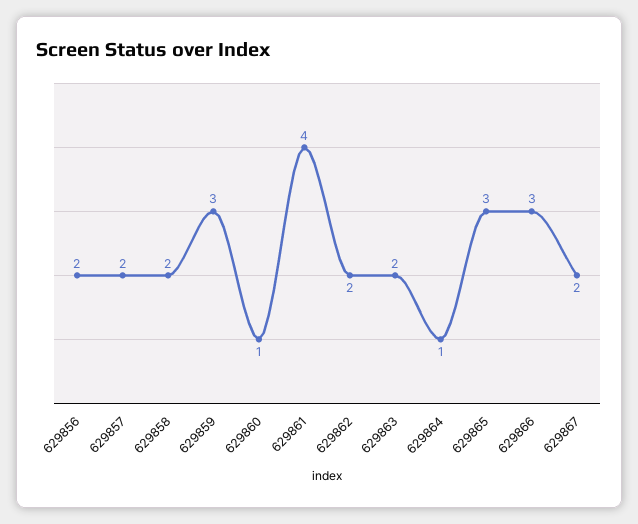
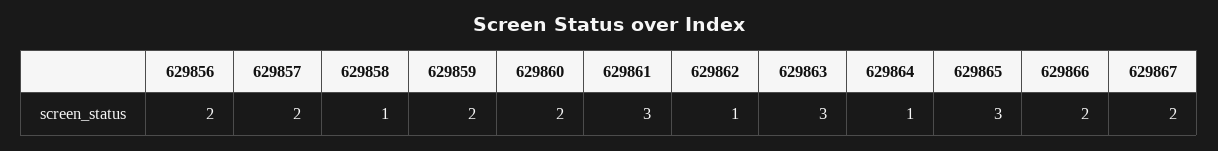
  {
    "629856": 2,
    "629857": 2,
-   "629858": 2,
+   "629858": 1,
-   "629859": 3,
+   "629859": 2,
-   "629860": 1,
+   "629860": 2,
-   "629861": 4,
+   "629861": 3,
-   "629862": 2,
+   "629862": 1,
-   "629863": 2,
+   "629863": 3,
    "629864": 1,
    "629865": 3,
-   "629866": 3,
+   "629866": 2,
    "629867": 2
  }

